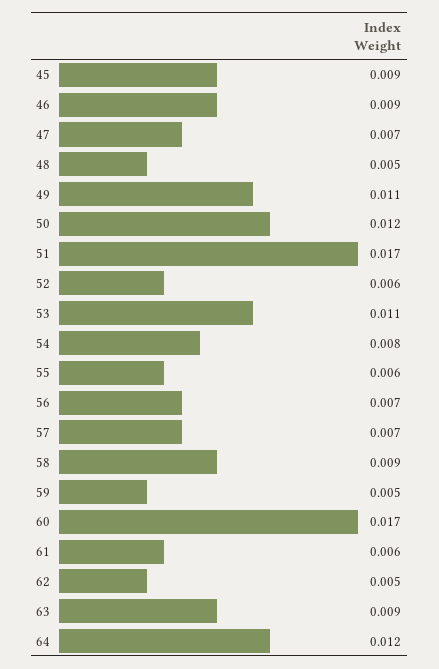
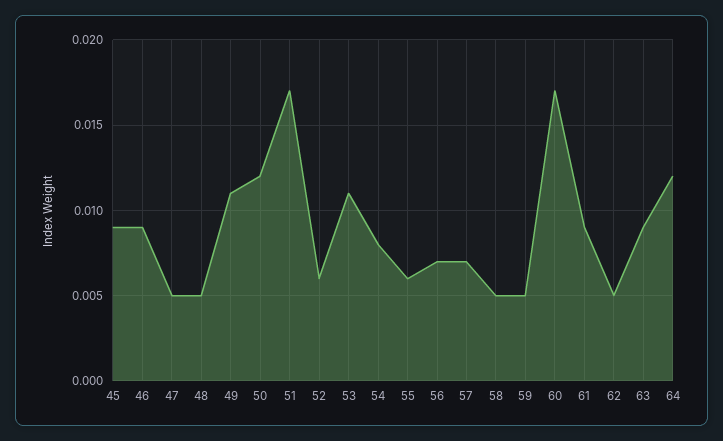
  {
    "45": 0.009,
    "46": 0.009,
-   "47": 0.007,
+   "47": 0.005,
    "48": 0.005,
    "49": 0.011,
    "50": 0.012,
    "51": 0.017,
    "52": 0.006,
    "53": 0.011,
    "54": 0.008,
    "55": 0.006,
    "56": 0.007,
    "57": 0.007,
-   "58": 0.009,
+   "58": 0.005,
    "59": 0.005,
    "60": 0.017,
-   "61": 0.006,
+   "61": 0.009,
    "62": 0.005,
    "63": 0.009,
    "64": 0.012
  }

